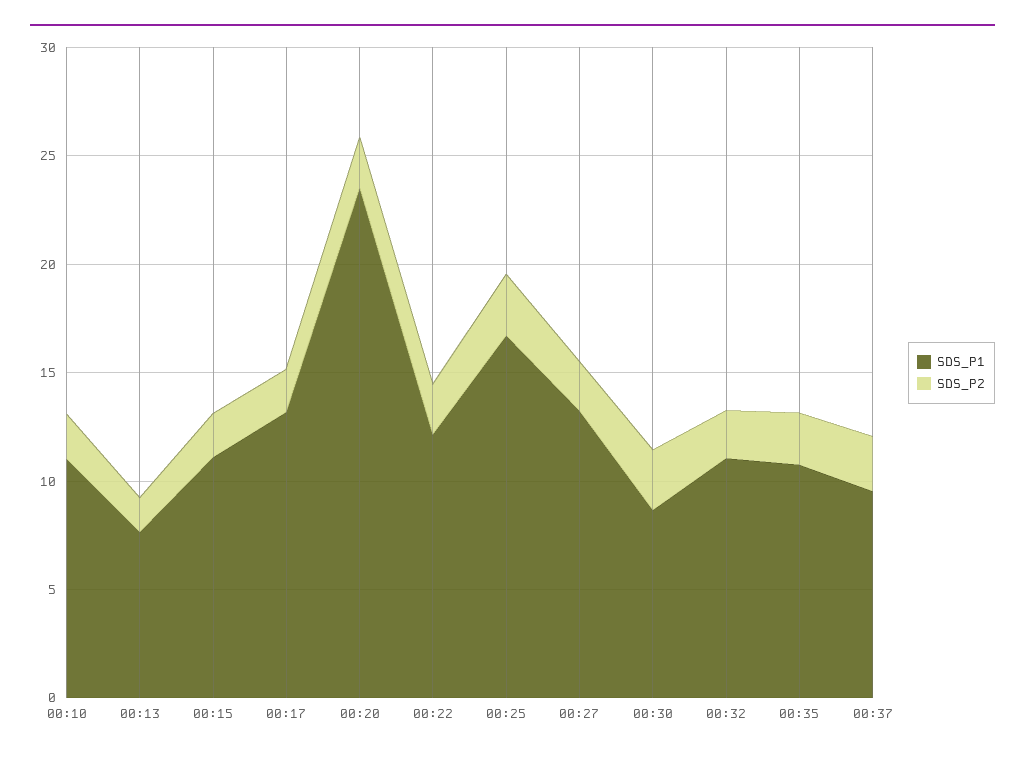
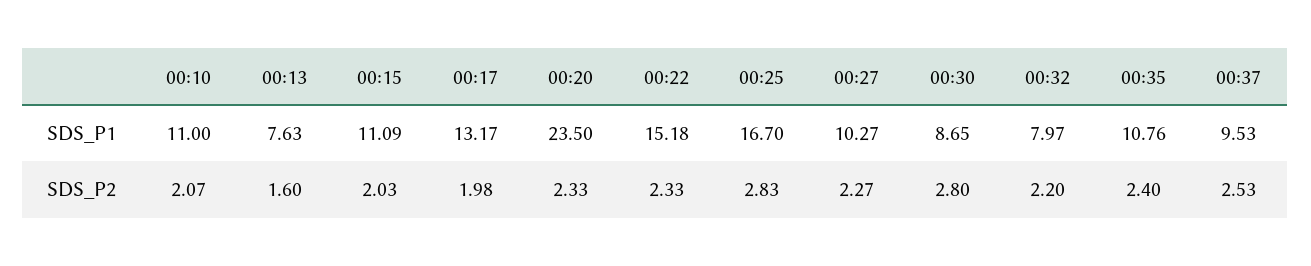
  {
    "SDS_P1": {
      "00:10": 11,
      "00:13": 7.63,
      "00:15": 11.09,
      "00:17": 13.17,
      "00:20": 23.5,
-     "00:22": 12,
+     "00:22": 15.18,
      "00:25": 16.7,
-     "00:27": 13,
+     "00:27": 10.27,
      "00:30": 8.65,
-     "00:32": 11,
+     "00:32": 7.97,
      "00:35": 10.76,
      "00:37": 9.53
    },
    "SDS_P2": {
      "00:10": 2.07,
      "00:13": 1.6,
      "00:15": 2.03,
      "00:17": 1.98,
      "00:20": 2.33,
      "00:22": 2.33,
      "00:25": 2.83,
      "00:27": 2.27,
      "00:30": 2.8,
      "00:32": 2.2,
      "00:35": 2.4,
      "00:37": 2.53
    }
  }

